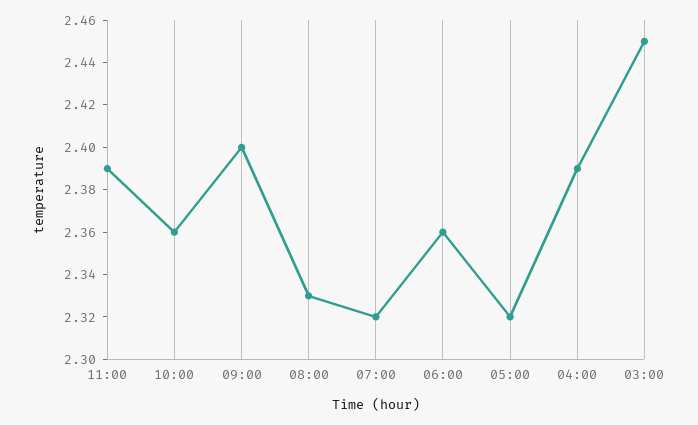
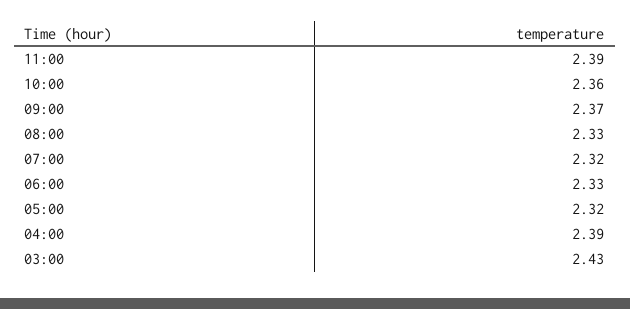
  {
    "11:00": 2.39,
    "10:00": 2.36,
-   "09:00": 2.4,
+   "09:00": 2.37,
    "08:00": 2.33,
    "07:00": 2.32,
-   "06:00": 2.36,
+   "06:00": 2.33,
    "05:00": 2.32,
    "04:00": 2.39,
-   "03:00": 2.45
+   "03:00": 2.43
  }

